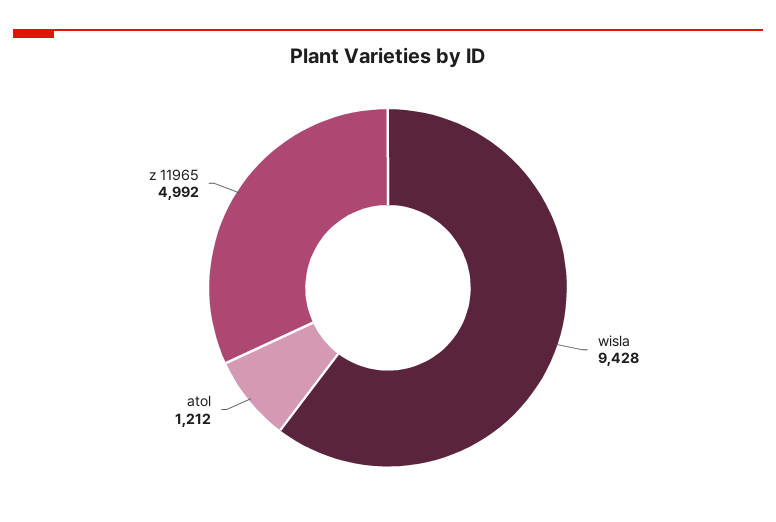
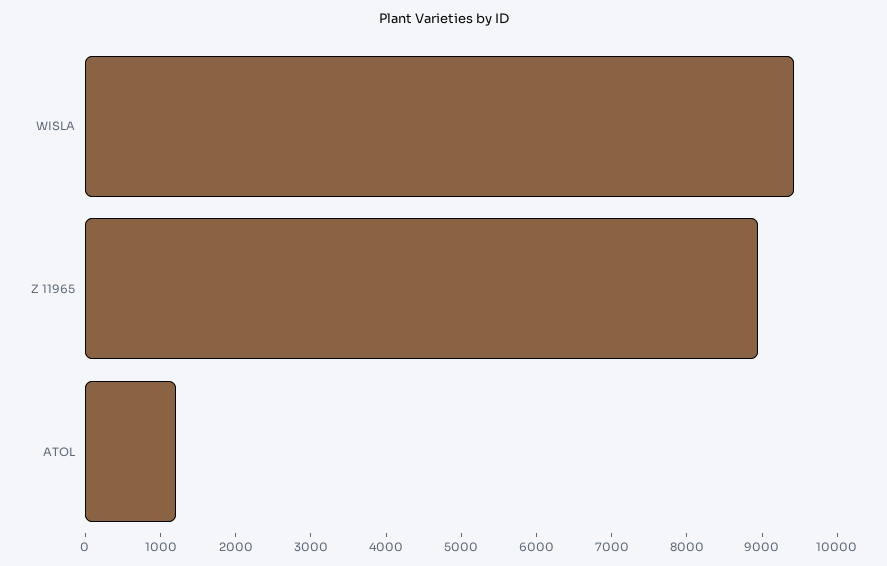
  {
    "wisla": 9428,
    "atol": 1212,
-   "z 11965": 4992
+   "z 11965": 9000
  }

